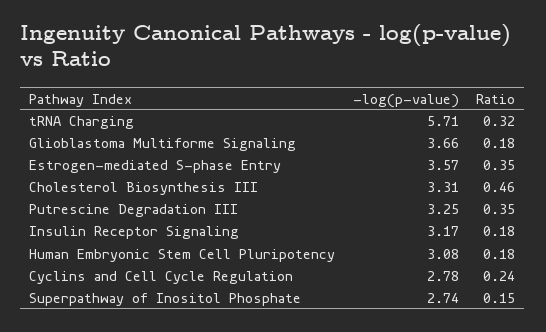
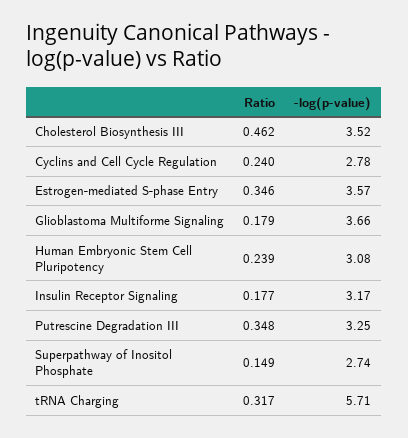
  {
    "-log(p-value)": {
      "tRNA Charging": 5.71,
      "Glioblastoma Multiforme Signaling": 3.66,
      "Estrogen-mediated S-phase Entry": 3.57,
-     "Cholesterol Biosynthesis III": 3.31,
+     "Cholesterol Biosynthesis III": 3.52,
      "Putrescine Degradation III": 3.25,
      "Insulin Receptor Signaling": 3.17,
      "Human Embryonic Stem Cell Pluripotency": 3.08,
      "Cyclins and Cell Cycle Regulation": 2.78,
      "Superpathway of Inositol Phosphate": 2.74
    },
    "Ratio": {
      "tRNA Charging": 0.317,
      "Glioblastoma Multiforme Signaling": 0.179,
      "Estrogen-mediated S-phase Entry": 0.346,
      "Cholesterol Biosynthesis III": 0.462,
      "Putrescine Degradation III": 0.348,
      "Insulin Receptor Signaling": 0.177,
-     "Human Embryonic Stem Cell Pluripotency": 0.18,
+     "Human Embryonic Stem Cell Pluripotency": 0.239,
      "Cyclins and Cell Cycle Regulation": 0.24,
      "Superpathway of Inositol Phosphate": 0.149
    }
  }

